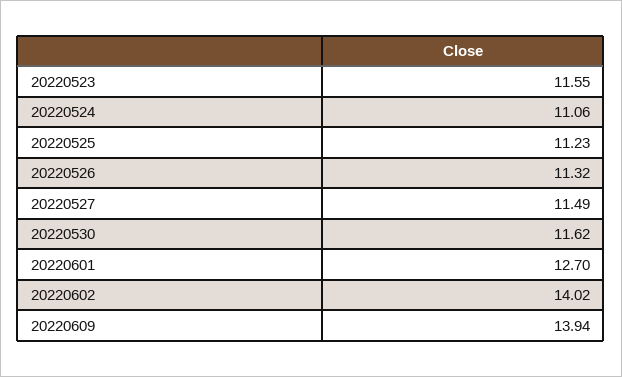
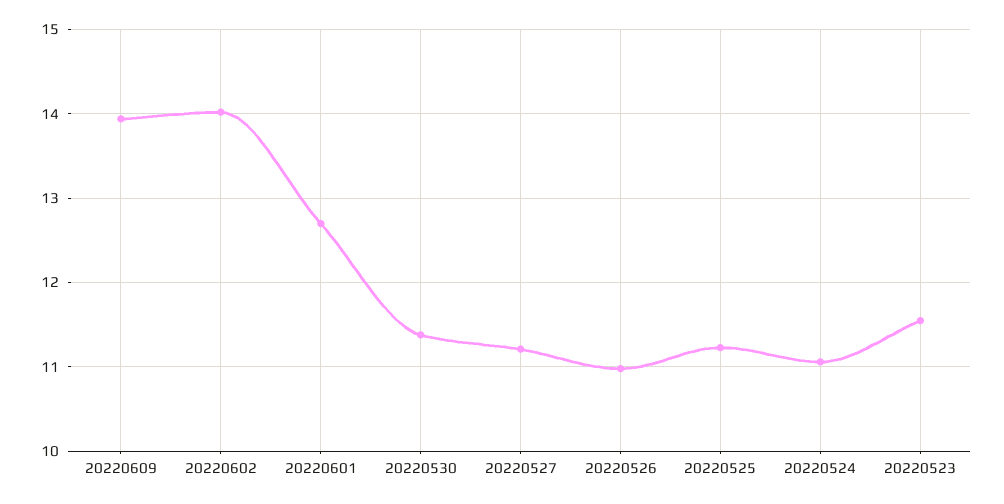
  {
    "20220523": 11.55,
    "20220524": 11.06,
    "20220525": 11.23,
-   "20220526": 11.32,
+   "20220526": 11,
-   "20220527": 11.49,
+   "20220527": 11.2,
-   "20220530": 11.62,
+   "20220530": 11.4,
    "20220601": 12.7,
    "20220602": 14.02,
    "20220609": 13.94
  }

